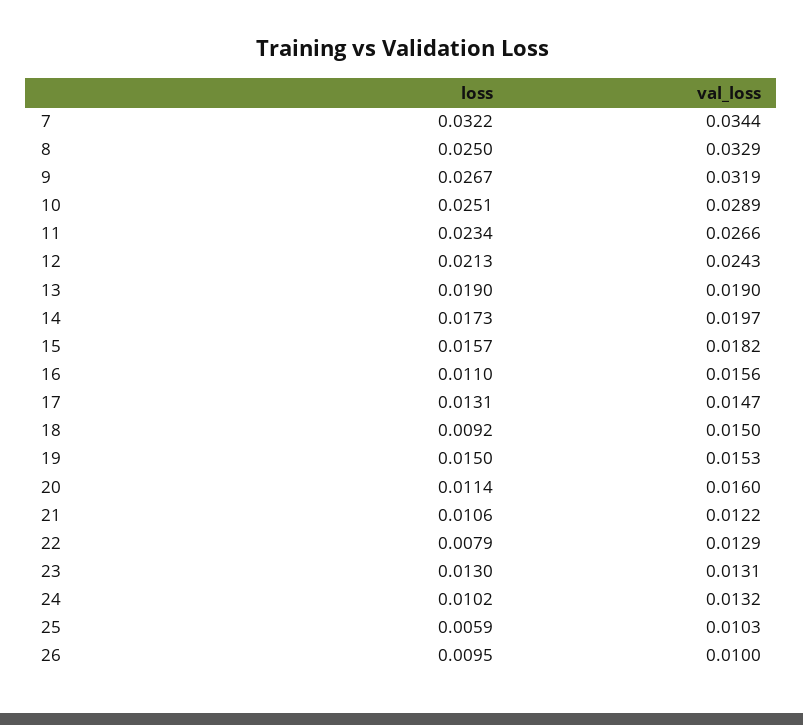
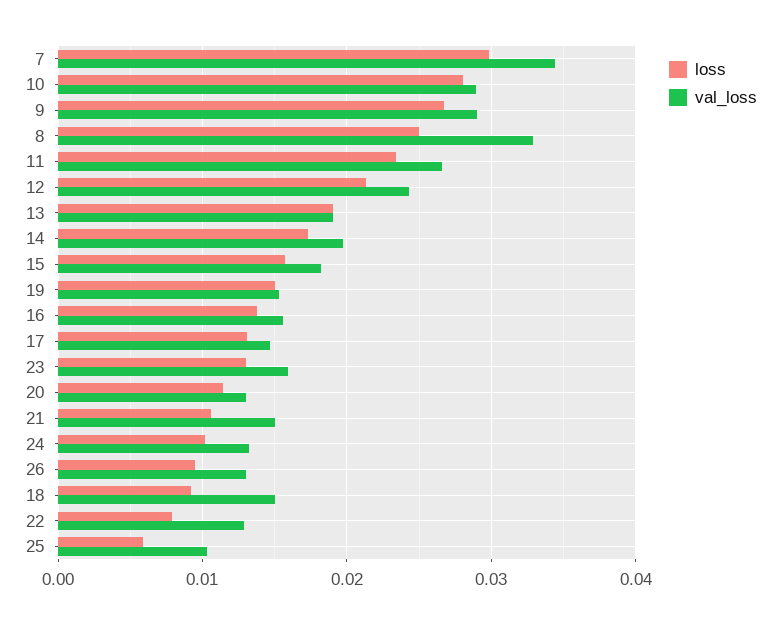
  {
    "loss": {
-     "7": 0.0322,
+     "7": 0.03,
      "8": 0.025,
      "9": 0.0267,
-     "10": 0.0251,
+     "10": 0.028,
      "11": 0.0234,
      "12": 0.0213,
      "13": 0.019,
      "14": 0.0173,
      "15": 0.0157,
-     "16": 0.011,
+     "16": 0.014,
      "17": 0.0131,
      "18": 0.0092,
      "19": 0.015,
      "20": 0.0114,
      "21": 0.0106,
      "22": 0.0079,
      "23": 0.013,
      "24": 0.0102,
      "25": 0.0059,
      "26": 0.0095
    },
    "val_loss": {
      "7": 0.0344,
      "8": 0.0329,
-     "9": 0.0319,
+     "9": 0.029,
      "10": 0.0289,
      "11": 0.0266,
      "12": 0.0243,
      "13": 0.019,
      "14": 0.0197,
      "15": 0.0182,
      "16": 0.0156,
      "17": 0.0147,
      "18": 0.015,
      "19": 0.0153,
-     "20": 0.016,
+     "20": 0.013,
-     "21": 0.0122,
+     "21": 0.015,
      "22": 0.0129,
-     "23": 0.0131,
+     "23": 0.016,
      "24": 0.0132,
      "25": 0.0103,
-     "26": 0.01
+     "26": 0.013
    }
  }

